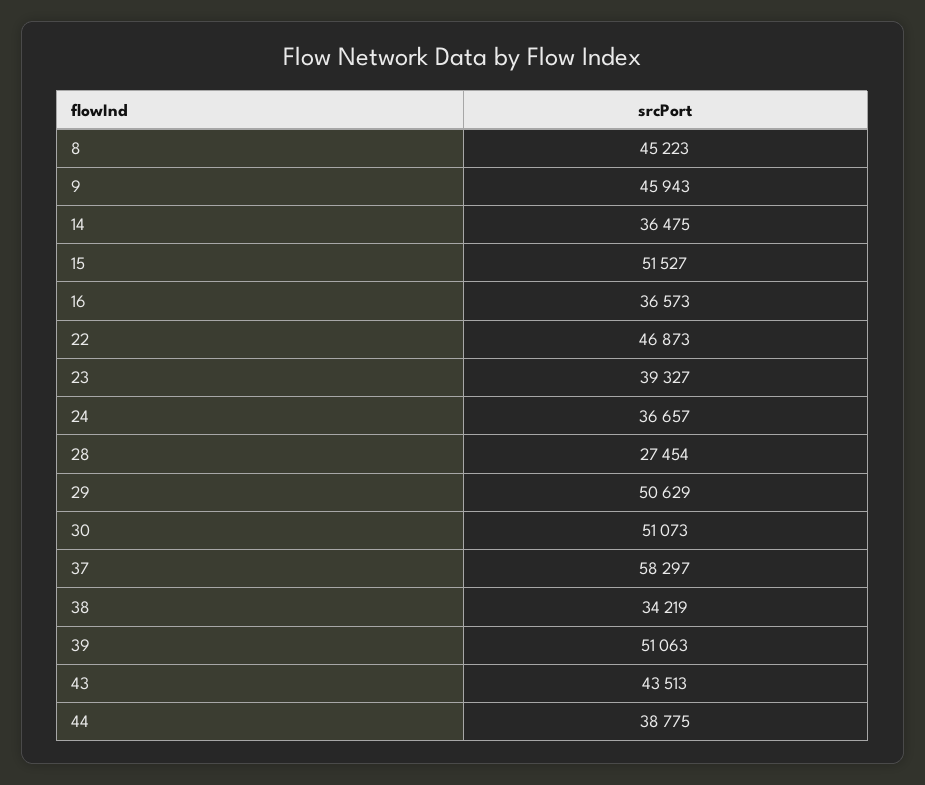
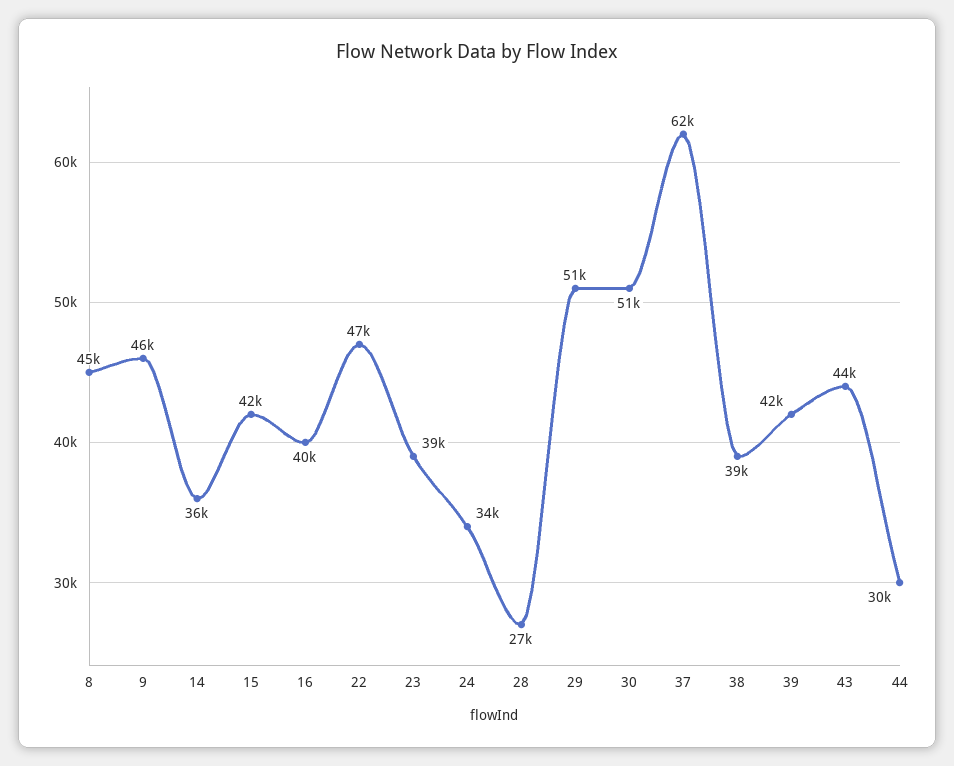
  {
    "8": 45223,
    "9": 45943,
    "14": 36475,
-   "15": 51527,
+   "15": 42000,
-   "16": 36573,
+   "16": 40000,
    "22": 46873,
    "23": 39327,
-   "24": 36657,
+   "24": 34000,
    "28": 27454,
    "29": 50629,
    "30": 51073,
-   "37": 58297,
+   "37": 62000,
-   "38": 34219,
+   "38": 39000,
-   "39": 51063,
+   "39": 42000,
    "43": 43513,
-   "44": 38775
+   "44": 30000
  }

